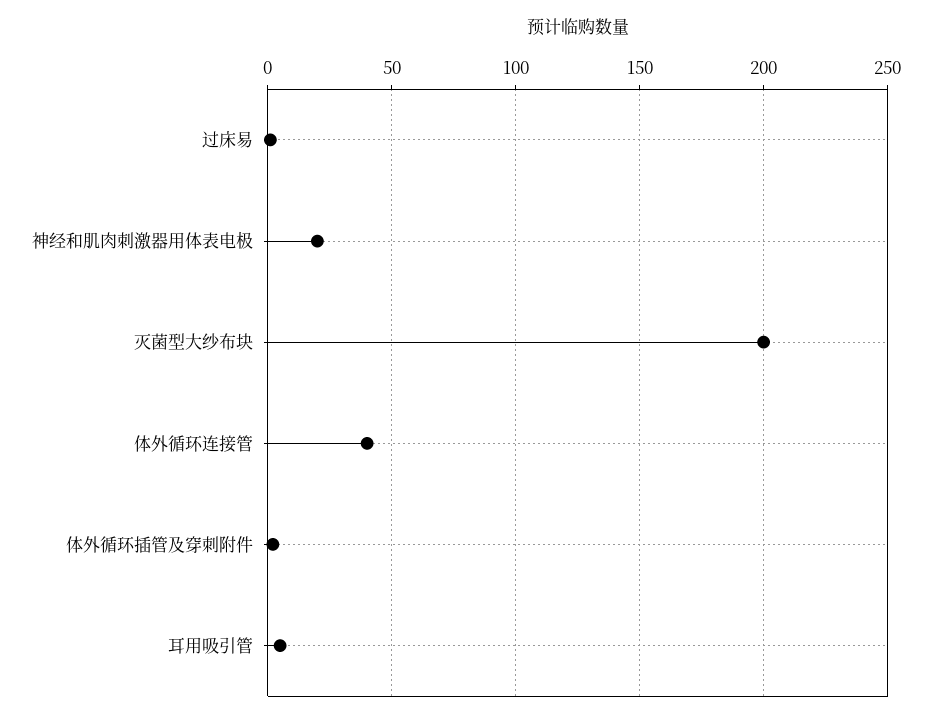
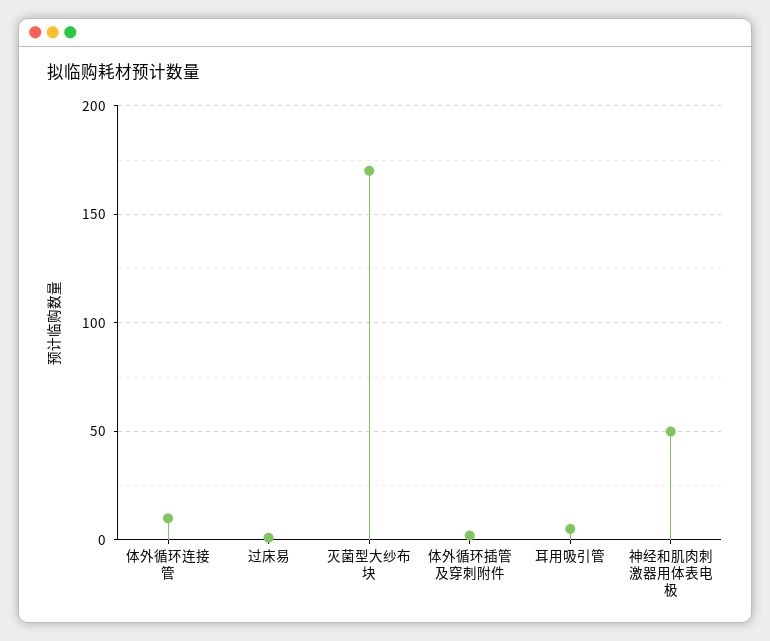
  {
    "过床易": 0,
-   "神经和肌肉刺激器用体表电极": 20,
+   "神经和肌肉刺激器用体表电极": 50,
-   "灭菌型大纱布块": 200,
+   "灭菌型大纱布块": 170,
-   "体外循环连接管": 40,
+   "体外循环连接管": 10,
    "体外循环插管及穿刺附件": 0,
    "耳用吸引管": 5
  }

